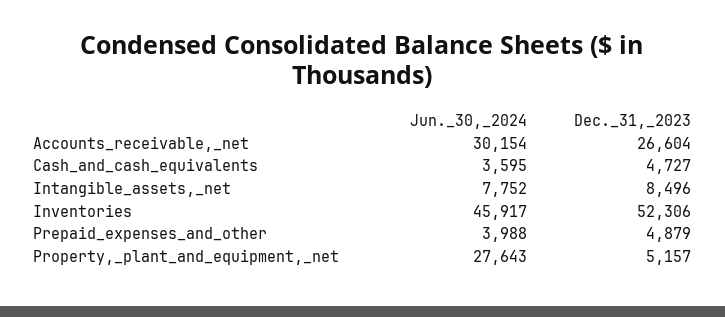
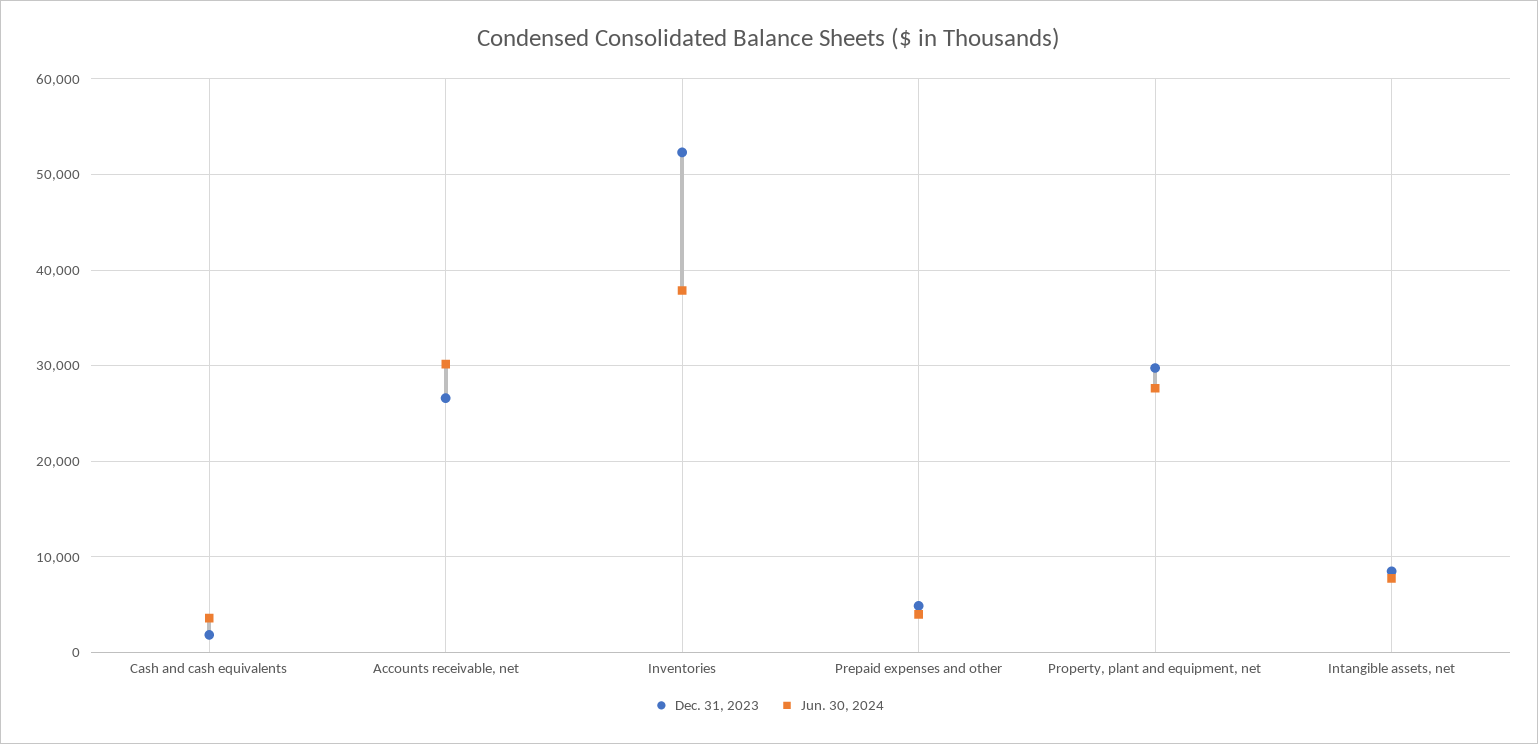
  {
    "Jun._30,_2024": {
      "Accounts_receivable,_net": 30154,
      "Cash_and_cash_equivalents": 3595,
      "Intangible_assets,_net": 7752,
-     "Inventories": 45917,
+     "Inventories": 38000,
      "Prepaid_expenses_and_other": 3988,
      "Property,_plant_and_equipment,_net": 27643
    },
    "Dec._31,_2023": {
      "Accounts_receivable,_net": 26604,
-     "Cash_and_cash_equivalents": 4727,
+     "Cash_and_cash_equivalents": 2000,
      "Intangible_assets,_net": 8496,
      "Inventories": 52306,
      "Prepaid_expenses_and_other": 4879,
-     "Property,_plant_and_equipment,_net": 5157
+     "Property,_plant_and_equipment,_net": 30000
    }
  }

